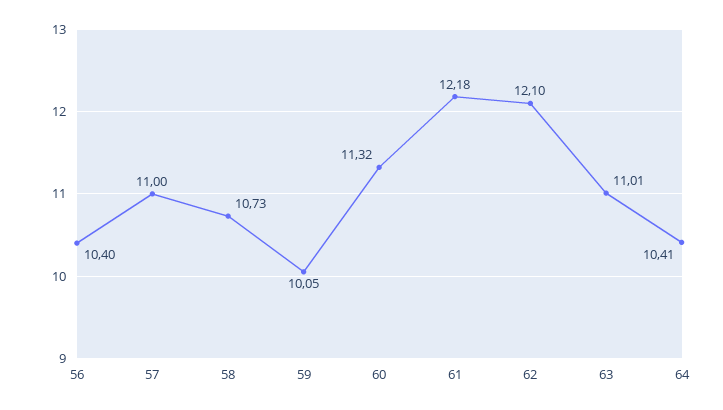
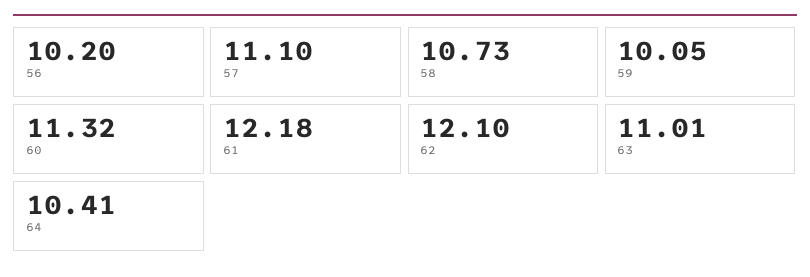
  {
-   "56": 10.4,
+   "56": 10.2,
-   "57": 11,
+   "57": 11.1,
    "58": 10.73,
    "59": 10.05,
    "60": 11.32,
    "61": 12.18,
    "62": 12.1,
    "63": 11.01,
    "64": 10.41
  }

